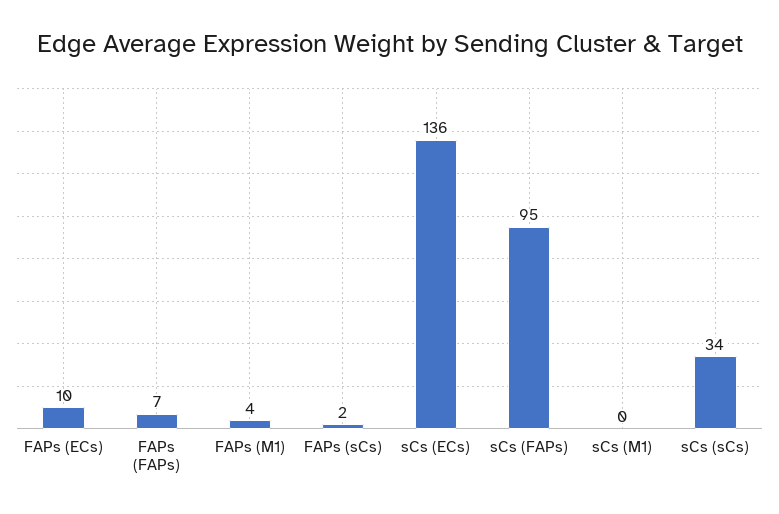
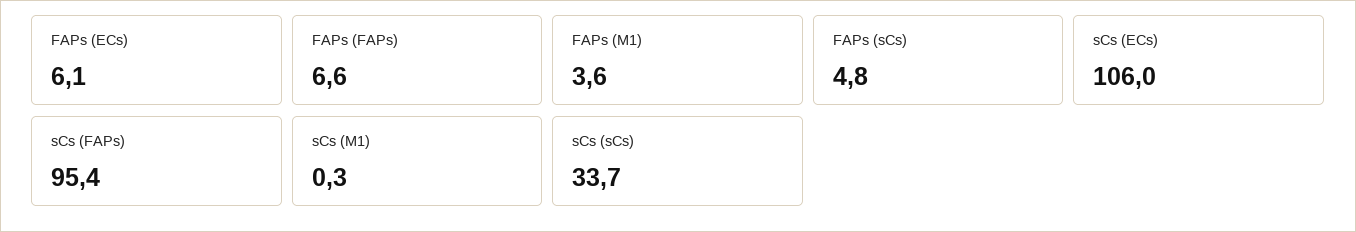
  {
-   "FAPs (ECs)": 10,
+   "FAPs (ECs)": 6.1,
    "FAPs (FAPs)": 6.6,
    "FAPs (M1)": 3.6,
-   "FAPs (sCs)": 2,
+   "FAPs (sCs)": 4.8,
-   "sCs (ECs)": 136,
+   "sCs (ECs)": 106,
    "sCs (FAPs)": 95.4,
    "sCs (M1)": 0.3,
    "sCs (sCs)": 33.7
  }

